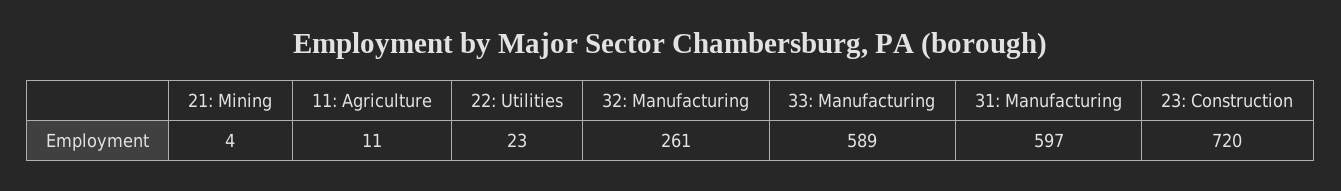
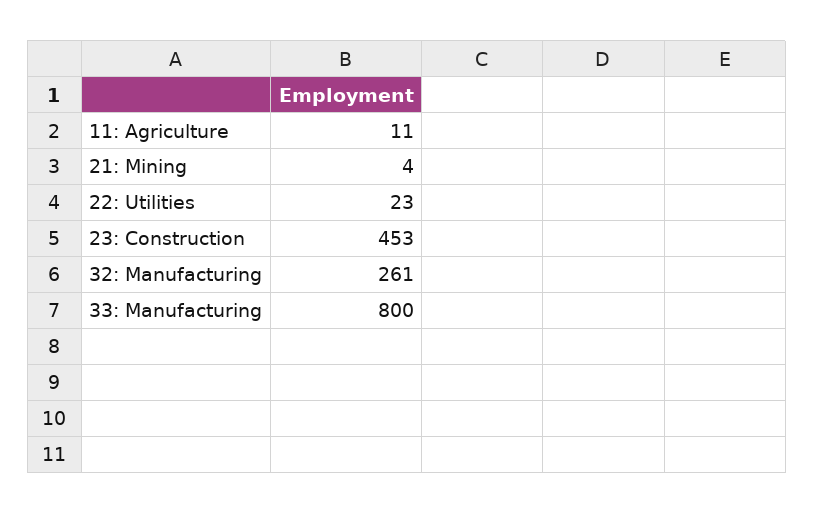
  {
    "21: Mining": 4,
    "11: Agriculture": 11,
    "22: Utilities": 23,
    "32: Manufacturing": 261,
-   "33: Manufacturing": 589,
+   "33: Manufacturing": 800,
-   "31: Manufacturing": 597,
-   "23: Construction": 720
+   "23: Construction": 453
  }

